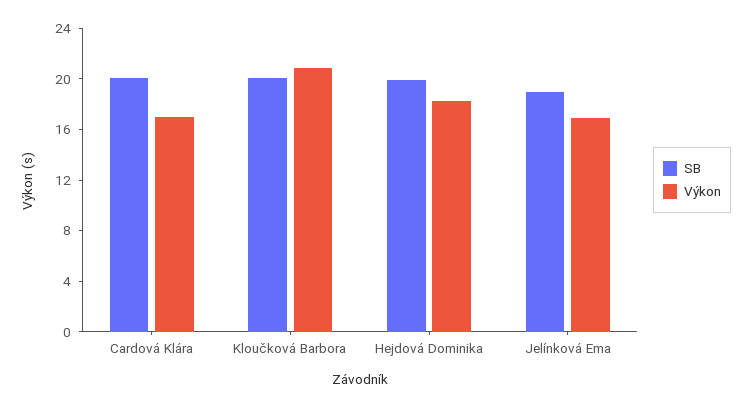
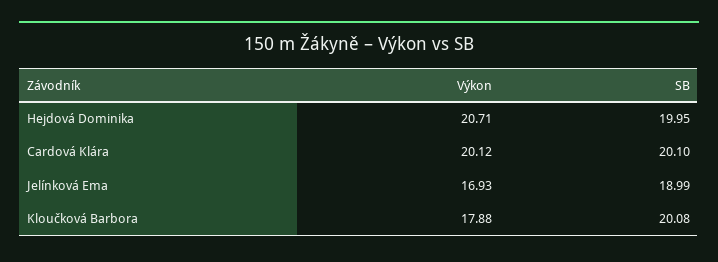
  {
    "SB": {
      "Cardová Klára": 20.1,
      "Kloučková Barbora": 20.08,
      "Hejdová Dominika": 19.95,
      "Jelínková Ema": 18.99
    },
    "Výkon": {
-     "Cardová Klára": 17,
+     "Cardová Klára": 20.12,
-     "Kloučková Barbora": 21,
+     "Kloučková Barbora": 17.88,
-     "Hejdová Dominika": 18,
+     "Hejdová Dominika": 20.71,
      "Jelínková Ema": 16.93
    }
  }

